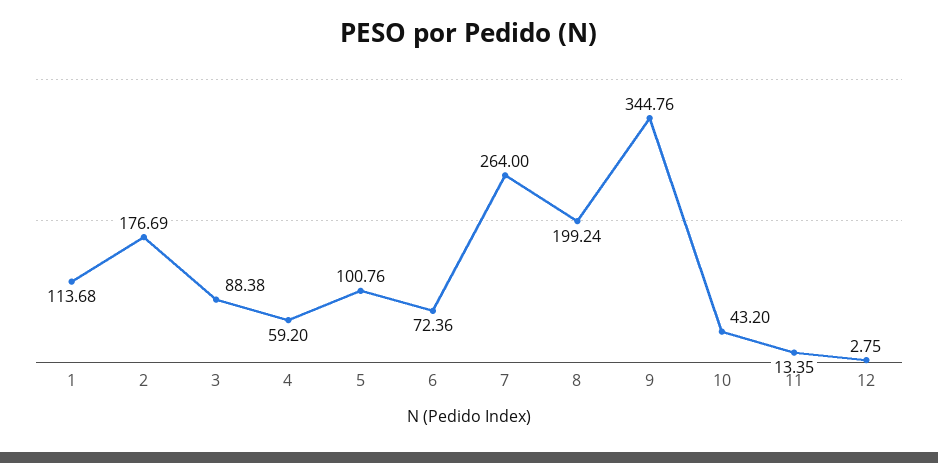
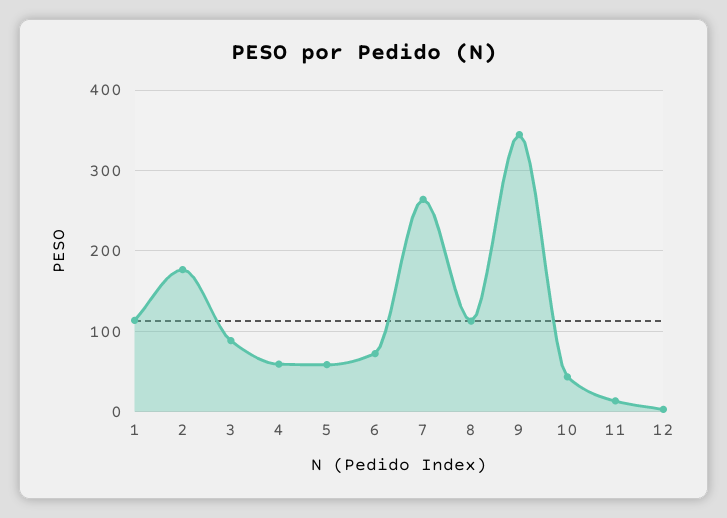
  {
    "1": 113.68,
    "2": 176.69,
    "3": 88.38,
    "4": 59.2,
-   "5": 100.76,
+   "5": 60,
    "6": 72.36,
    "7": 264,
-   "8": 199.24,
+   "8": 110,
    "9": 344.76,
    "10": 43.2,
    "11": 13.35,
    "12": 2.75
  }

